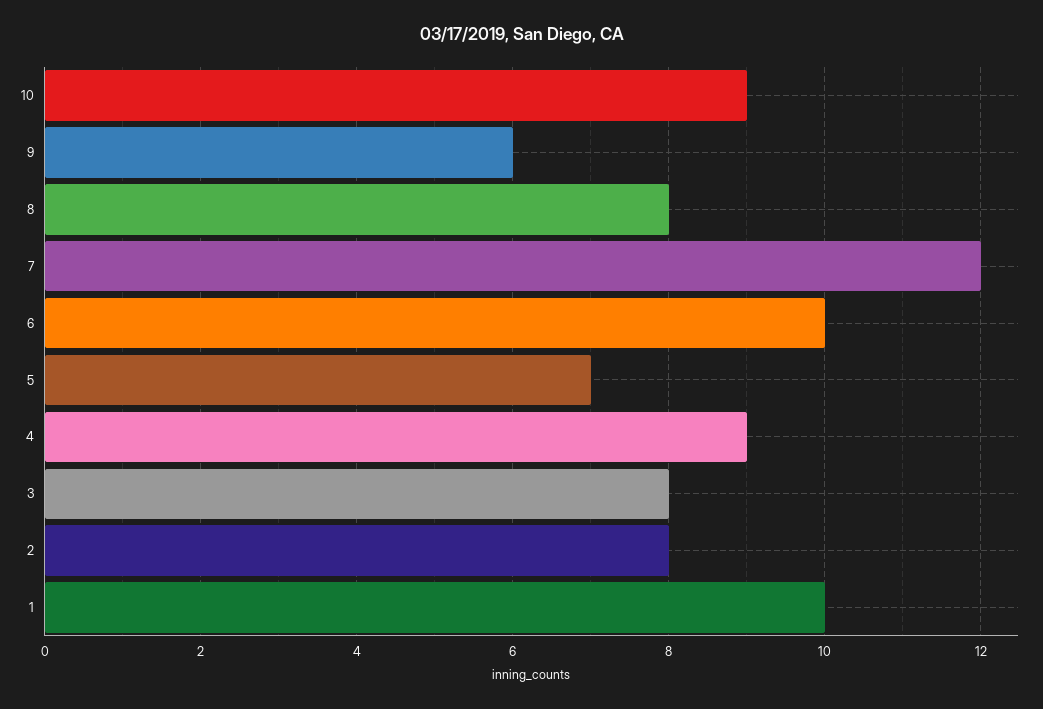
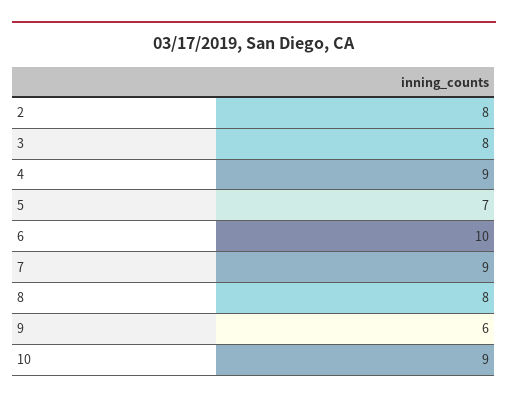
  {
    "10": 9,
    "9": 6,
    "8": 8,
-   "7": 12,
+   "7": 9,
    "6": 10,
    "5": 7,
    "4": 9,
    "3": 8,
-   "2": 8,
+   "2": 8
-   "1": 10
  }

